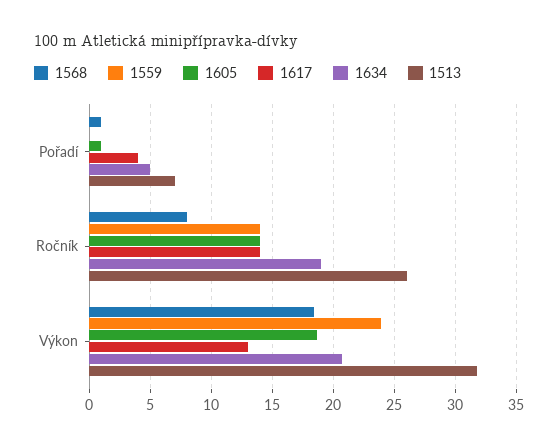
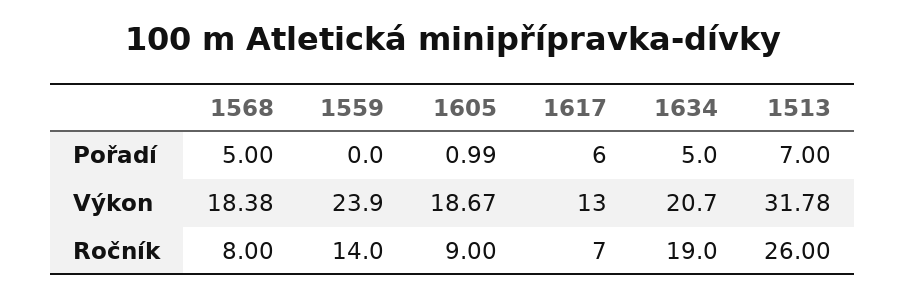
  {
    "1568": {
-     "Pořadí": 1,
+     "Pořadí": 5,
      "Ročník": 8,
      "Výkon": 18.38
    },
    "1559": {
      "Pořadí": 0,
      "Ročník": 14,
      "Výkon": 23.9
    },
    "1605": {
      "Pořadí": 0.99,
-     "Ročník": 14,
+     "Ročník": 9,
      "Výkon": 18.67
    },
    "1617": {
-     "Pořadí": 4,
+     "Pořadí": 6,
-     "Ročník": 14,
+     "Ročník": 7,
      "Výkon": 13
    },
    "1634": {
      "Pořadí": 5,
      "Ročník": 19,
      "Výkon": 20.7
    },
    "1513": {
      "Pořadí": 7,
      "Ročník": 26,
      "Výkon": 31.78
    }
  }

